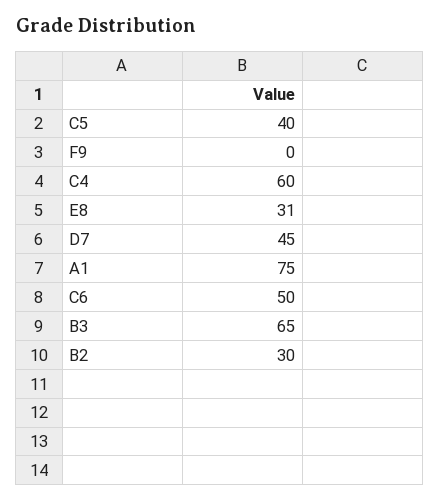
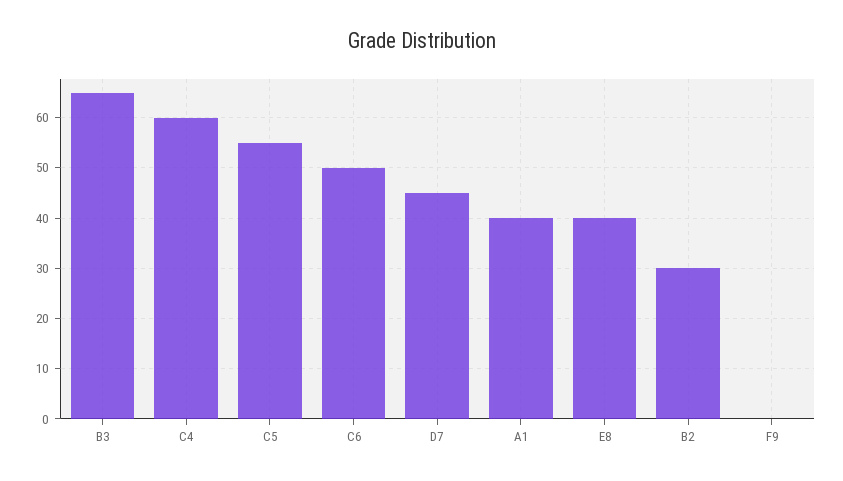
  {
-   "C5": 40,
+   "C5": 55,
    "F9": 0,
    "C4": 60,
-   "E8": 31,
+   "E8": 40,
    "D7": 45,
-   "A1": 75,
+   "A1": 40,
    "C6": 50,
    "B3": 65,
    "B2": 30
  }

